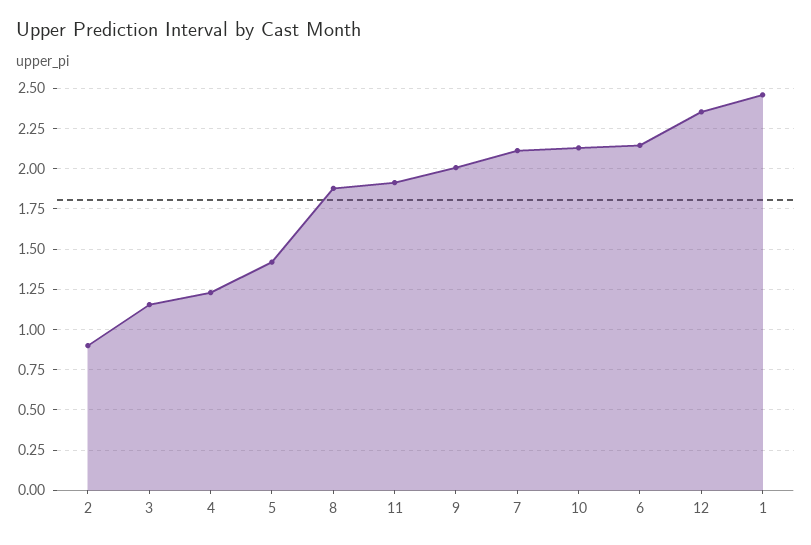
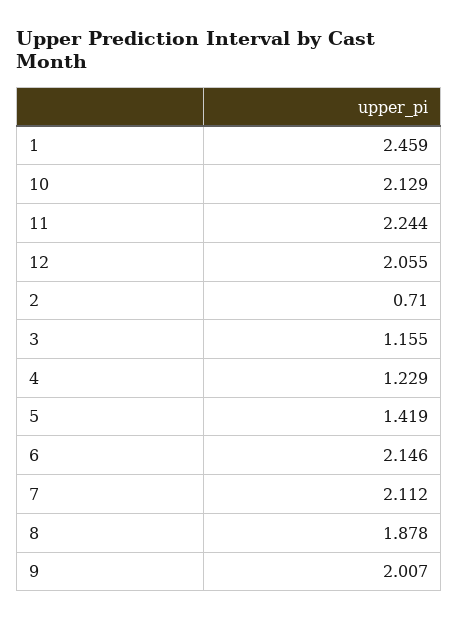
  {
-   "2": 0.9,
+   "2": 0.71,
    "3": 1.155,
    "4": 1.229,
    "5": 1.419,
    "8": 1.878,
-   "11": 1.9,
+   "11": 2.244,
    "9": 2.007,
    "7": 2.112,
    "10": 2.129,
    "6": 2.146,
-   "12": 2.35,
+   "12": 2.055,
    "1": 2.459
  }

